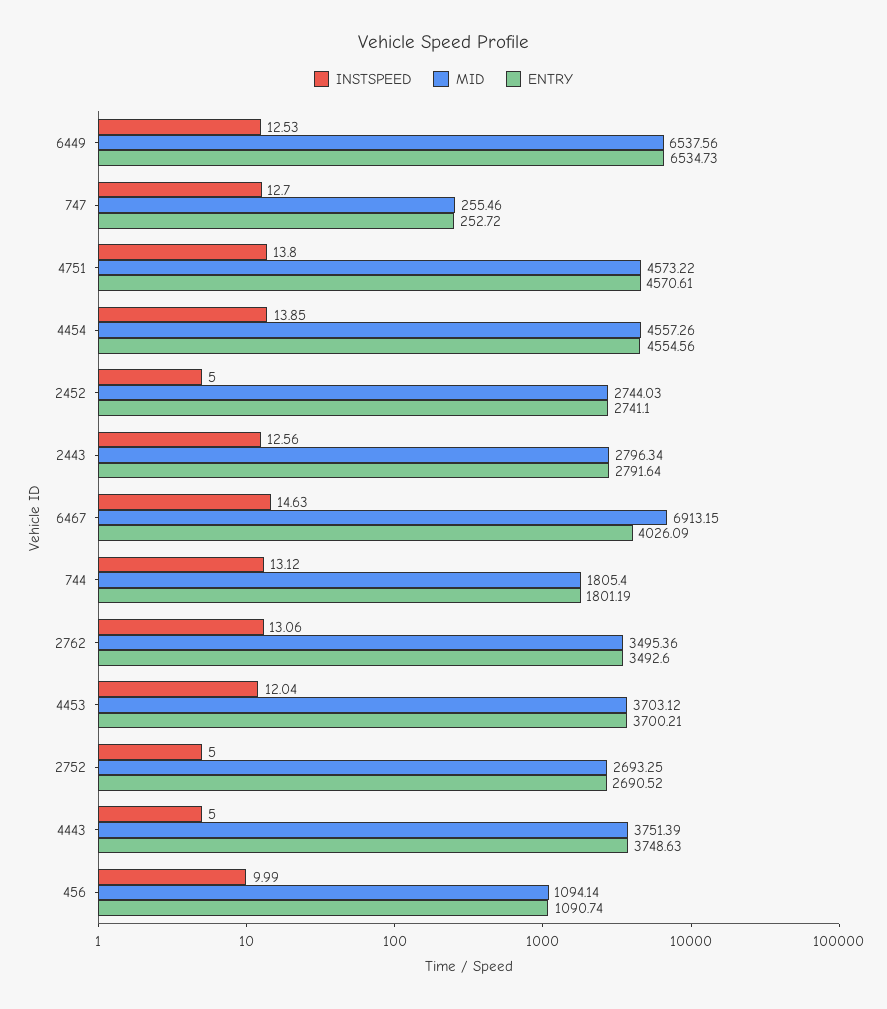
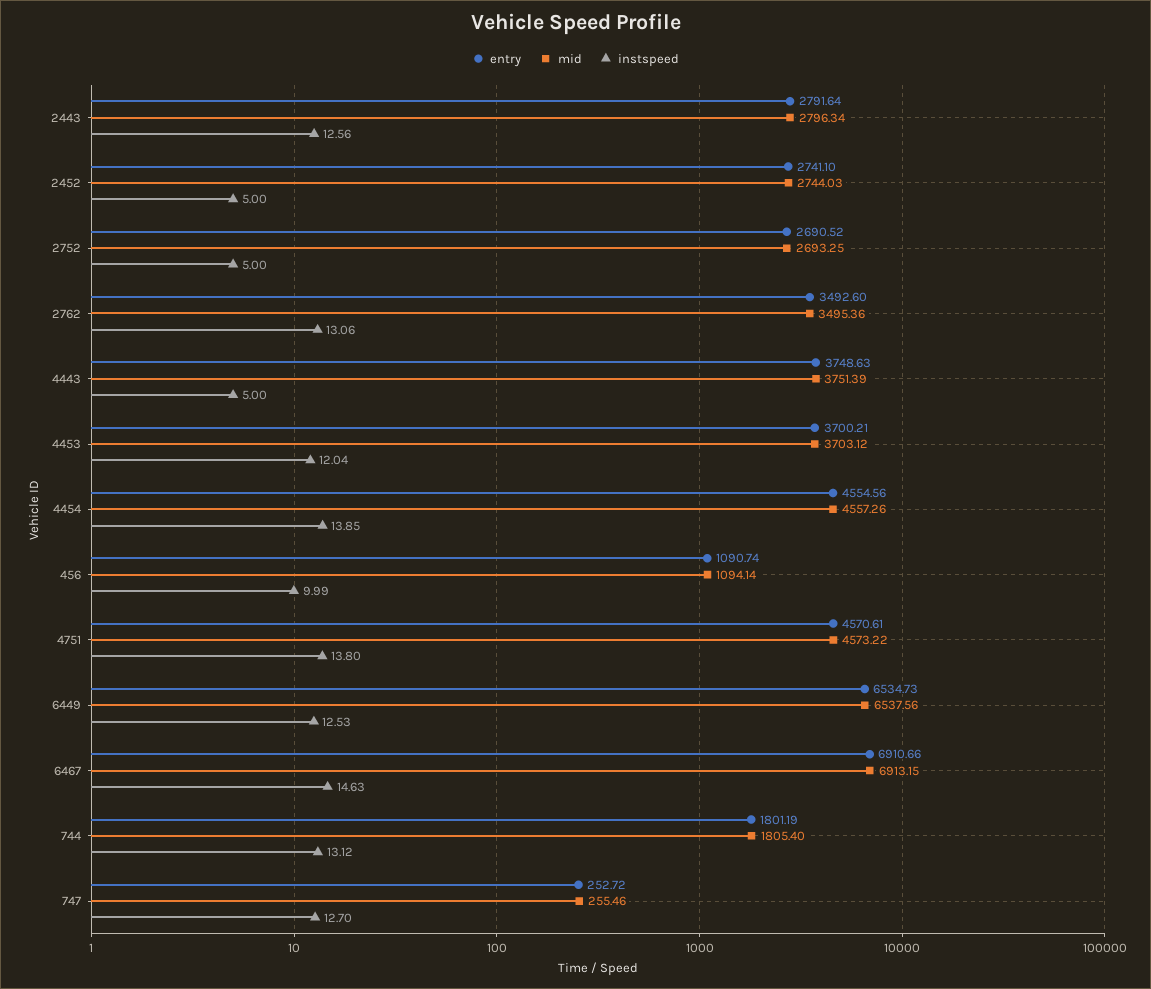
  {
    "INSTSPEED": {
      "6449": 12.53,
      "747": 12.7,
      "4751": 13.8,
      "4454": 13.85,
      "2452": 5,
      "2443": 12.56,
      "6467": 14.63,
      "744": 13.12,
      "2762": 13.06,
      "4453": 12.04,
      "2752": 5,
      "4443": 5,
      "456": 9.99
    },
    "MID": {
      "6449": 6537.56,
      "747": 255.46,
      "4751": 4573.22,
      "4454": 4557.26,
      "2452": 2744.03,
      "2443": 2796.34,
      "6467": 6913.15,
      "744": 1805.4,
      "2762": 3495.36,
      "4453": 3703.12,
      "2752": 2693.25,
      "4443": 3751.39,
      "456": 1094.14
    },
    "ENTRY": {
      "6449": 6534.73,
      "747": 252.72,
      "4751": 4570.61,
      "4454": 4554.56,
      "2452": 2741.1,
      "2443": 2791.64,
-     "6467": 4026.09,
+     "6467": 6910.66,
      "744": 1801.19,
      "2762": 3492.6,
      "4453": 3700.21,
      "2752": 2690.52,
      "4443": 3748.63,
      "456": 1090.74
    }
  }

